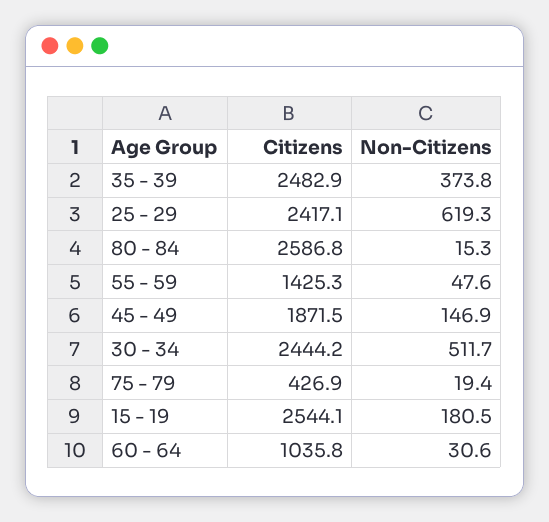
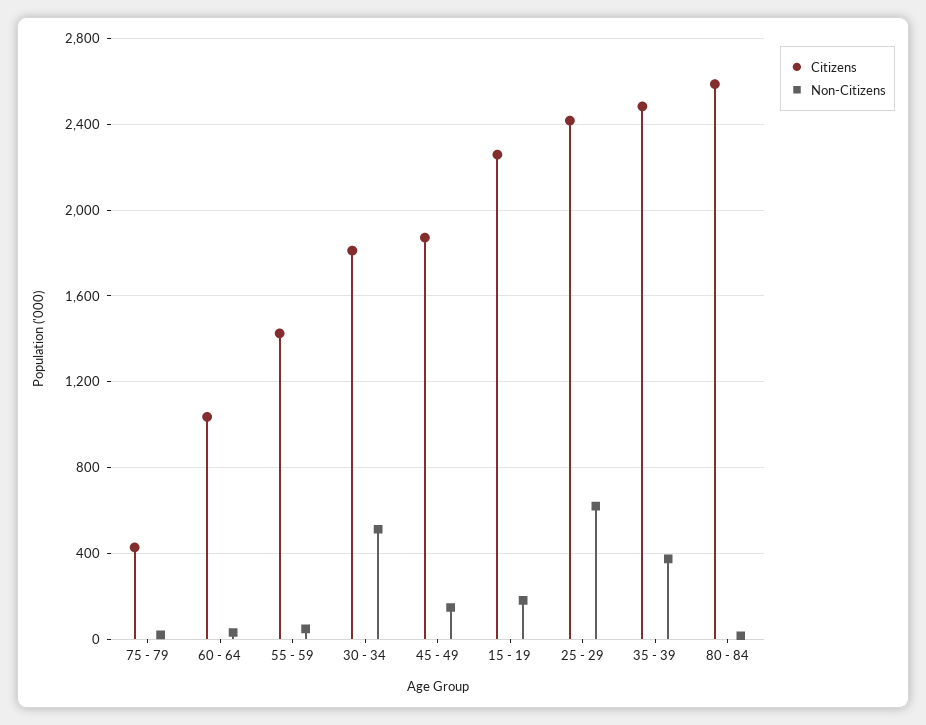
  {
    "Citizens": {
      "35 - 39": 2482.9,
      "25 - 29": 2417.1,
      "80 - 84": 2586.8,
      "55 - 59": 1425.3,
      "45 - 49": 1871.5,
-     "30 - 34": 2444.2,
+     "30 - 34": 1800,
      "75 - 79": 426.9,
-     "15 - 19": 2544.1,
+     "15 - 19": 2250,
      "60 - 64": 1035.8
    },
    "Non-Citizens": {
      "35 - 39": 373.8,
      "25 - 29": 619.3,
      "80 - 84": 15.3,
      "55 - 59": 47.6,
      "45 - 49": 146.9,
      "30 - 34": 511.7,
      "75 - 79": 19.4,
      "15 - 19": 180.5,
      "60 - 64": 30.6
    }
  }

